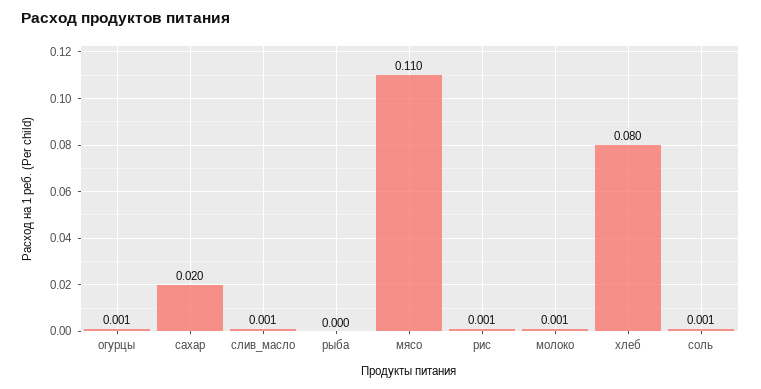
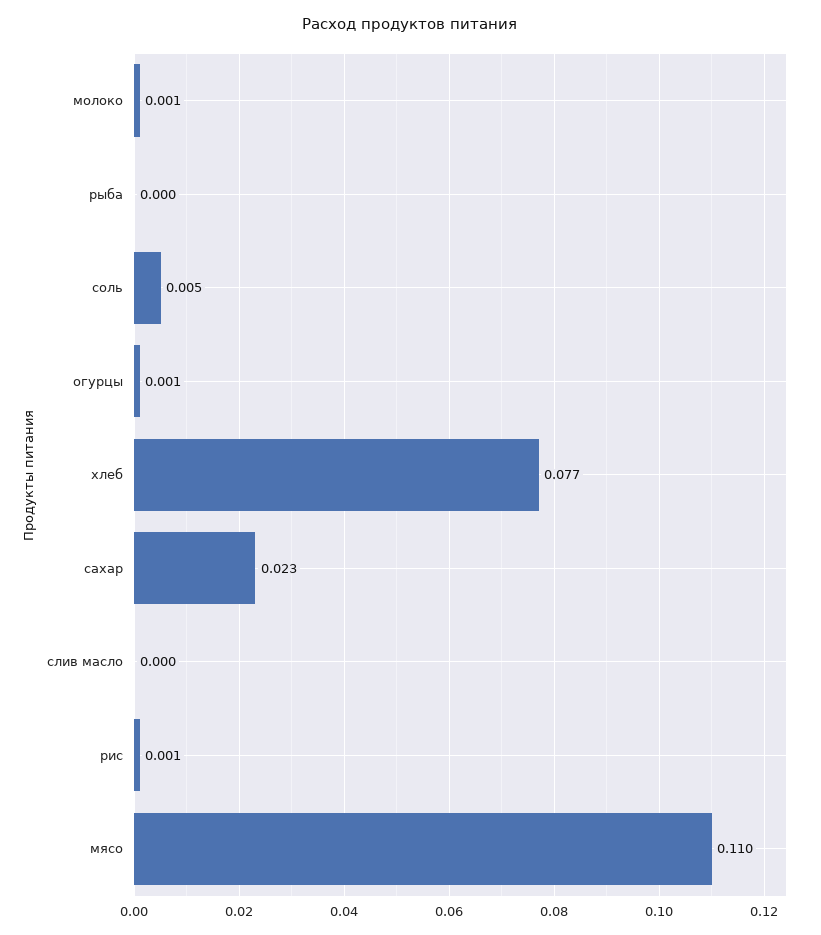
  {
    "огурцы": 0.001,
-   "сахар": 0.02,
+   "сахар": 0.023,
-   "слив_масло": 0.001,
+   "слив_масло": 0,
    "рыба": 0,
    "мясо": 0.11,
    "рис": 0.001,
    "молоко": 0.001,
-   "хлеб": 0.08,
+   "хлеб": 0.077,
-   "соль": 0.001
+   "соль": 0.005
  }

